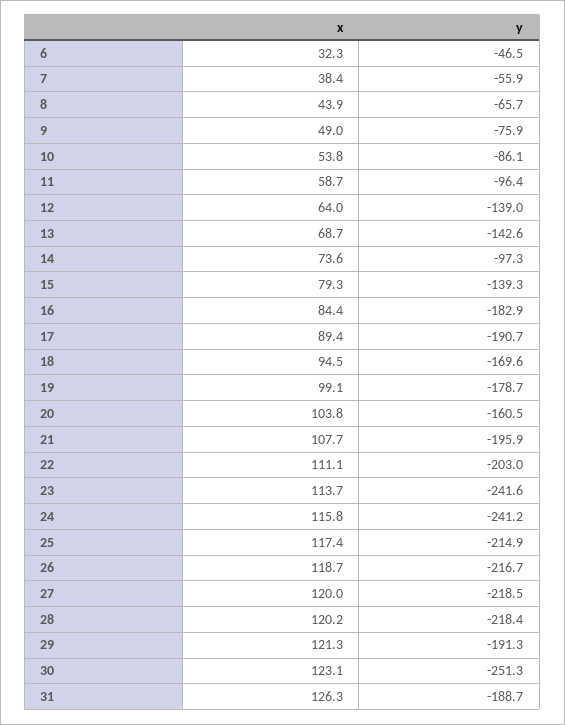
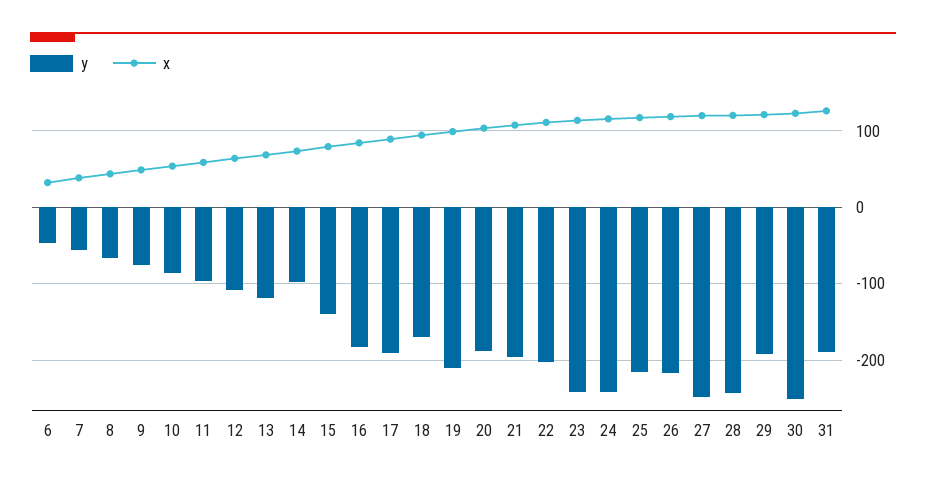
  {
    "x": {
      "6": 32.3,
      "7": 38.4,
      "8": 43.9,
      "9": 49,
      "10": 53.8,
      "11": 58.7,
      "12": 64,
      "13": 68.7,
      "14": 73.6,
      "15": 79.3,
      "16": 84.4,
      "17": 89.4,
      "18": 94.5,
      "19": 99.1,
      "20": 103.8,
      "21": 107.7,
      "22": 111.1,
      "23": 113.7,
      "24": 115.8,
      "25": 117.4,
      "26": 118.7,
      "27": 120,
      "28": 120.2,
      "29": 121.3,
      "30": 123.1,
      "31": 126.3
    },
    "y": {
      "6": -46.5,
      "7": -55.9,
      "8": -65.7,
      "9": -75.9,
      "10": -86.1,
      "11": -96.4,
-     "12": -139,
+     "12": -110,
-     "13": -142.6,
+     "13": -120,
      "14": -97.3,
      "15": -139.3,
      "16": -182.9,
      "17": -190.7,
      "18": -169.6,
-     "19": -178.7,
+     "19": -210,
-     "20": -160.5,
+     "20": -190,
      "21": -195.9,
      "22": -203,
      "23": -241.6,
      "24": -241.2,
      "25": -214.9,
      "26": -216.7,
-     "27": -218.5,
+     "27": -250,
-     "28": -218.4,
+     "28": -240,
      "29": -191.3,
      "30": -251.3,
      "31": -188.7
    }
  }

